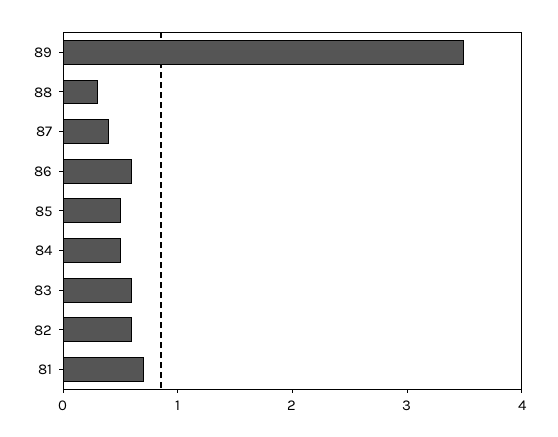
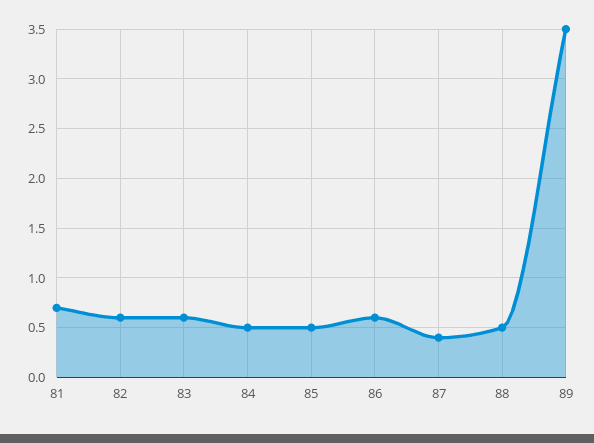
  {
    "89": 3.5,
-   "88": 0.3,
+   "88": 0.5,
    "87": 0.4,
    "86": 0.6,
    "85": 0.5,
    "84": 0.5,
    "83": 0.6,
    "82": 0.6,
    "81": 0.7
  }

